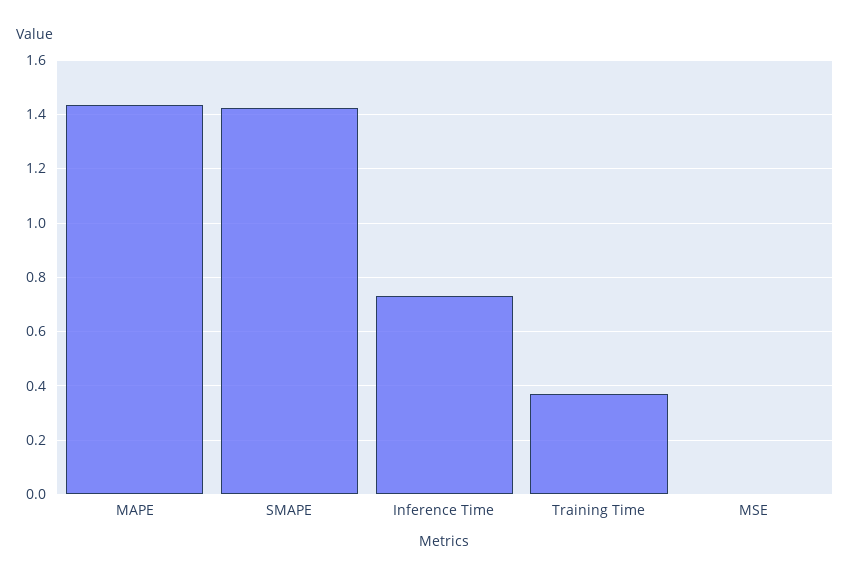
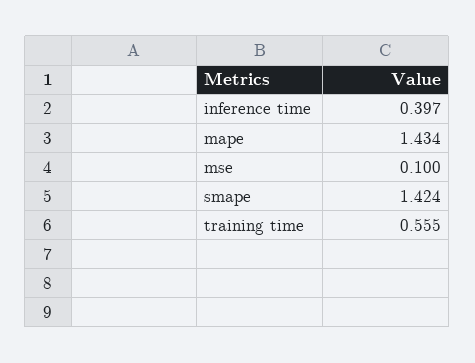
  {
    "MAPE": 1.434,
    "SMAPE": 1.424,
-   "Inference Time": 0.725,
+   "Inference Time": 0.397,
-   "Training Time": 0.375,
+   "Training Time": 0.555,
-   "MSE": 0
+   "MSE": 0.1
  }

